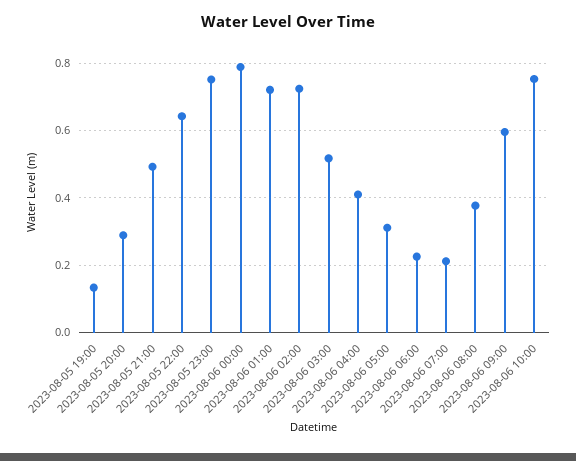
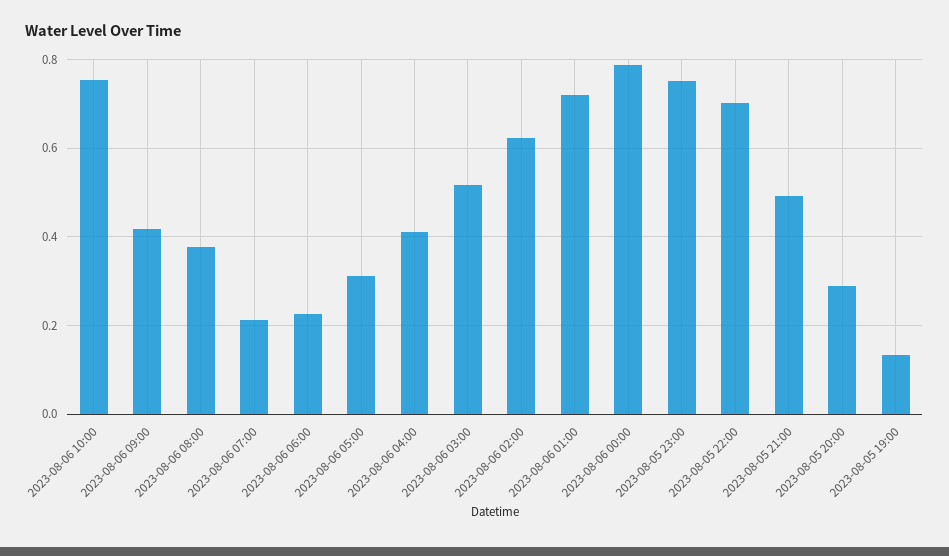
  {
    "2023-08-05 19:00": 0.14,
    "2023-08-05 20:00": 0.28,
    "2023-08-05 21:00": 0.5,
-   "2023-08-05 22:00": 0.64,
+   "2023-08-05 22:00": 0.7,
    "2023-08-05 23:00": 0.76,
    "2023-08-06 00:00": 0.78,
    "2023-08-06 01:00": 0.72,
-   "2023-08-06 02:00": 0.72,
+   "2023-08-06 02:00": 0.62,
    "2023-08-06 03:00": 0.52,
    "2023-08-06 04:00": 0.4,
    "2023-08-06 05:00": 0.32,
    "2023-08-06 06:00": 0.22,
    "2023-08-06 07:00": 0.22,
    "2023-08-06 08:00": 0.38,
-   "2023-08-06 09:00": 0.6,
+   "2023-08-06 09:00": 0.42,
    "2023-08-06 10:00": 0.76
  }

